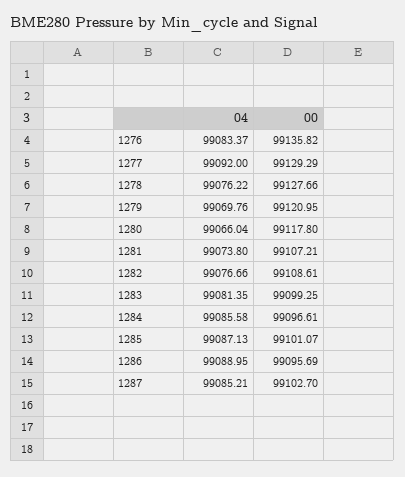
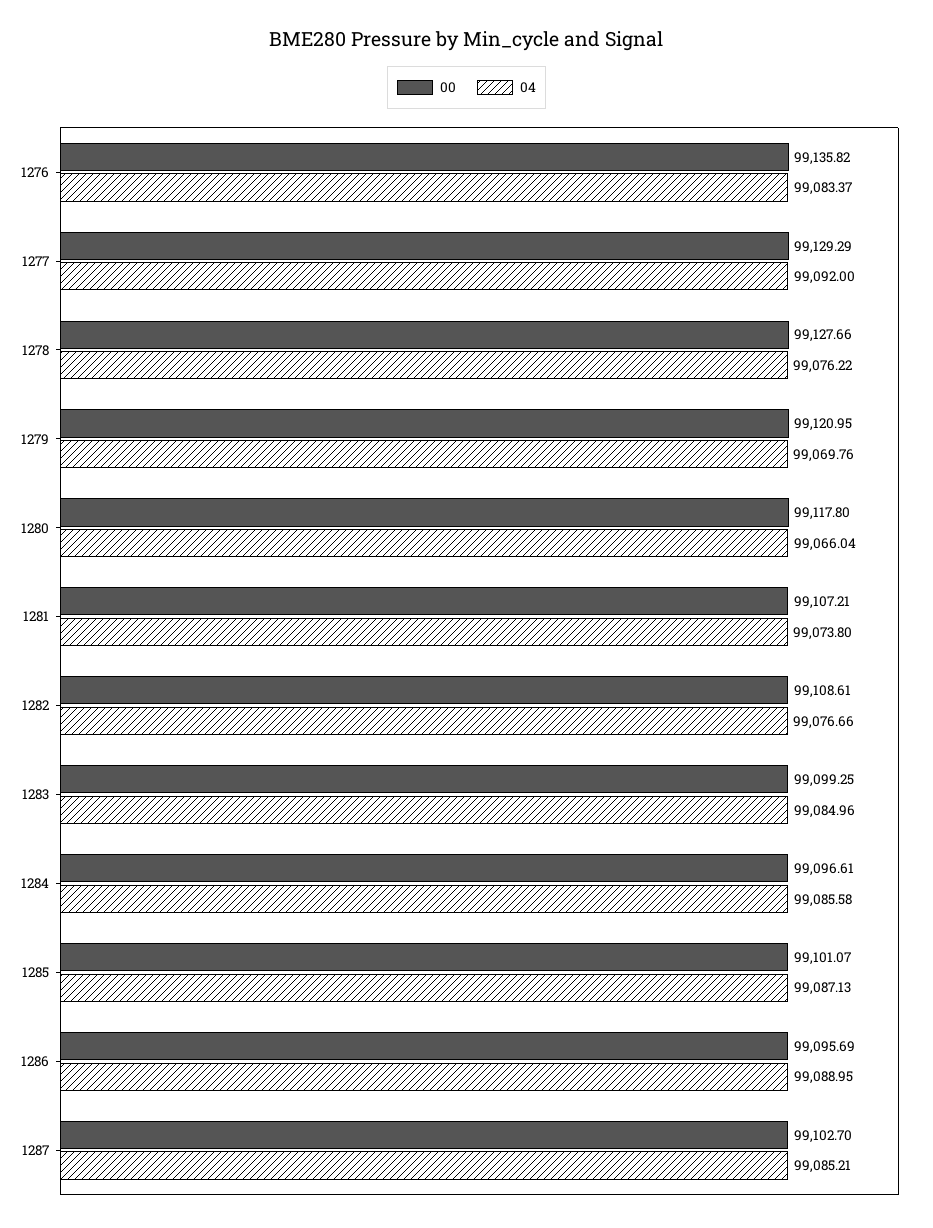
  {
    "04": {
      "1276": 99083.37,
      "1277": 99092,
      "1278": 99076.22,
      "1279": 99069.76,
      "1280": 99066.04,
      "1281": 99073.8,
      "1282": 99076.66,
-     "1283": 99081.35,
+     "1283": 99084.96,
      "1284": 99085.58,
      "1285": 99087.13,
      "1286": 99088.95,
      "1287": 99085.21
    },
    "00": {
      "1276": 99135.82,
      "1277": 99129.29,
      "1278": 99127.66,
      "1279": 99120.95,
      "1280": 99117.8,
      "1281": 99107.21,
      "1282": 99108.61,
      "1283": 99099.25,
      "1284": 99096.61,
      "1285": 99101.07,
      "1286": 99095.69,
      "1287": 99102.7
    }
  }

